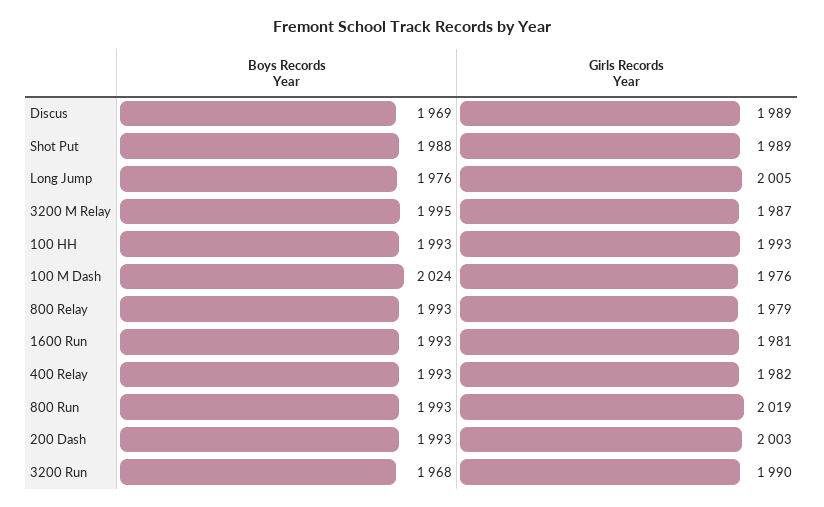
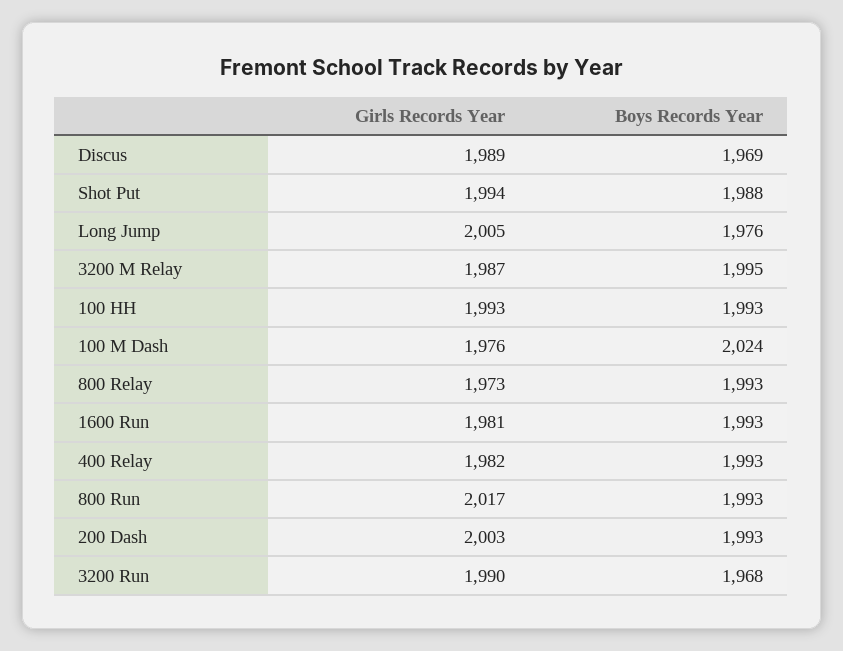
  {
    "Boys Records Year": {
      "Discus": 1969,
      "Shot Put": 1988,
      "Long Jump": 1976,
      "3200 M Relay": 1995,
      "100 HH": 1993,
      "100 M Dash": 2024,
      "800 Relay": 1993,
      "1600 Run": 1993,
      "400 Relay": 1993,
      "800 Run": 1993,
      "200 Dash": 1993,
      "3200 Run": 1968
    },
    "Girls Records Year": {
      "Discus": 1989,
-     "Shot Put": 1989,
+     "Shot Put": 1994,
      "Long Jump": 2005,
      "3200 M Relay": 1987,
      "100 HH": 1993,
      "100 M Dash": 1976,
-     "800 Relay": 1979,
+     "800 Relay": 1973,
      "1600 Run": 1981,
      "400 Relay": 1982,
-     "800 Run": 2019,
+     "800 Run": 2017,
      "200 Dash": 2003,
      "3200 Run": 1990
    }
  }

